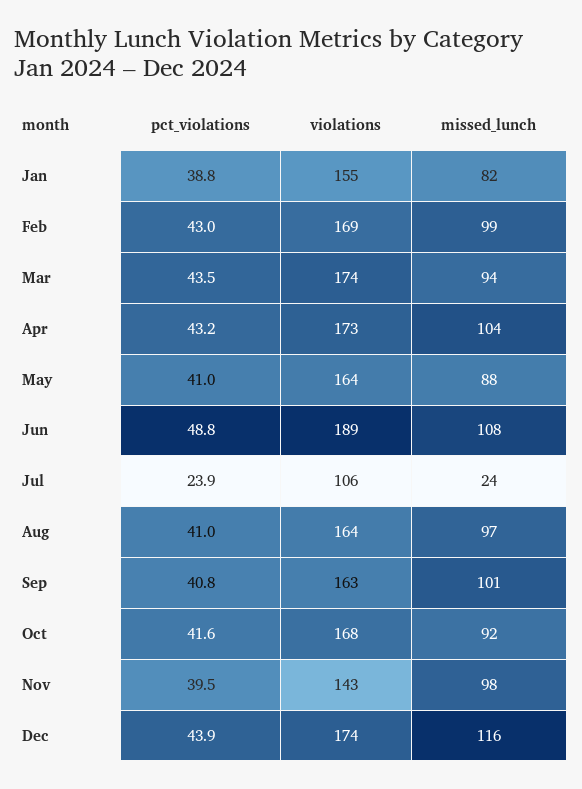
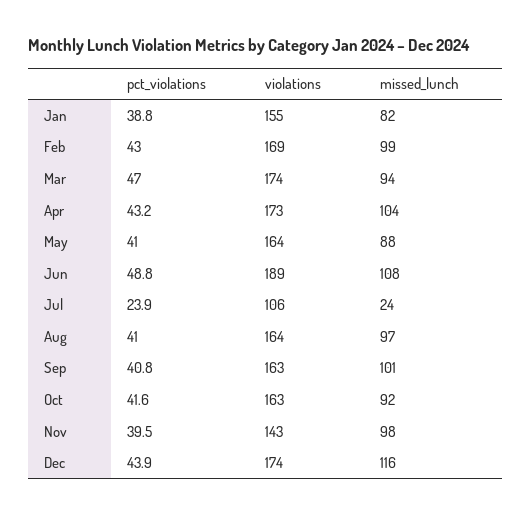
  {
    "pct_violations": {
      "Jan": 38.8,
      "Feb": 43,
-     "Mar": 43.5,
+     "Mar": 47,
      "Apr": 43.2,
      "May": 41,
      "Jun": 48.8,
      "Jul": 23.9,
      "Aug": 41,
      "Sep": 40.8,
      "Oct": 41.6,
      "Nov": 39.5,
      "Dec": 43.9
    },
    "violations": {
      "Jan": 155,
      "Feb": 169,
      "Mar": 174,
      "Apr": 173,
      "May": 164,
      "Jun": 189,
      "Jul": 106,
      "Aug": 164,
      "Sep": 163,
-     "Oct": 168,
+     "Oct": 163,
      "Nov": 143,
      "Dec": 174
    },
    "missed_lunch": {
      "Jan": 82,
      "Feb": 99,
      "Mar": 94,
      "Apr": 104,
      "May": 88,
      "Jun": 108,
      "Jul": 24,
      "Aug": 97,
      "Sep": 101,
      "Oct": 92,
      "Nov": 98,
      "Dec": 116
    }
  }

